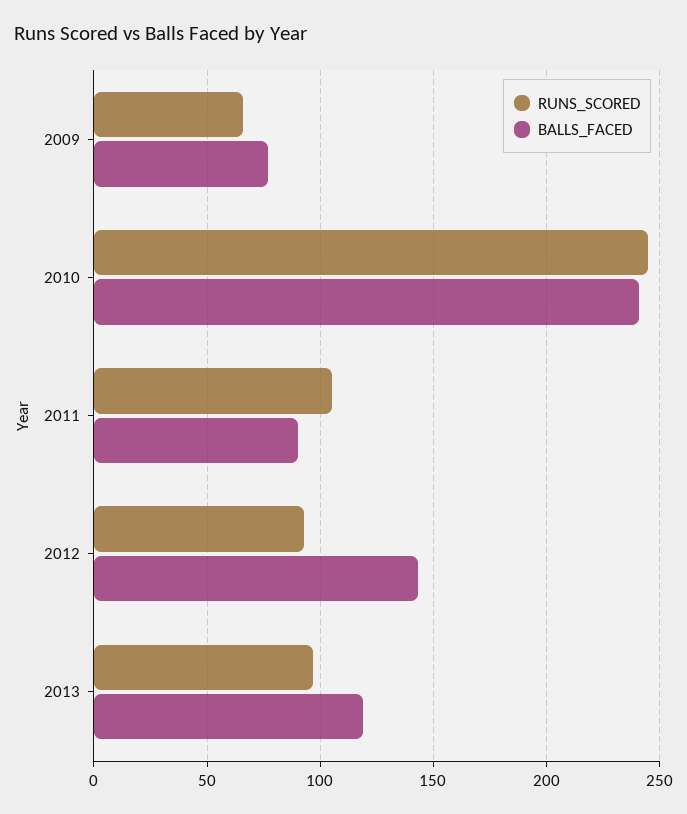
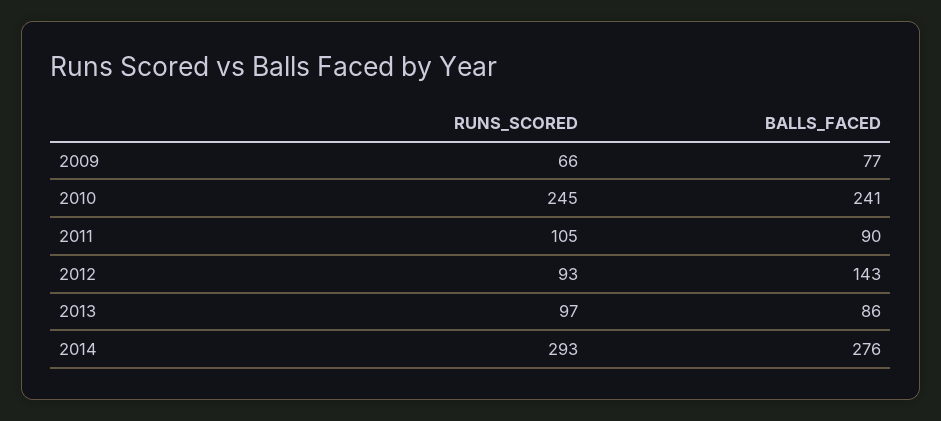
  {
    "RUNS_SCORED": {
      "2009": 66,
      "2010": 245,
      "2011": 105,
      "2012": 93,
-     "2013": 97
+     "2013": 97,
+     "2014": 293
    },
    "BALLS_FACED": {
      "2009": 77,
      "2010": 241,
      "2011": 90,
      "2012": 143,
-     "2013": 120
+     "2013": 86,
+     "2014": 276
    }
  }

